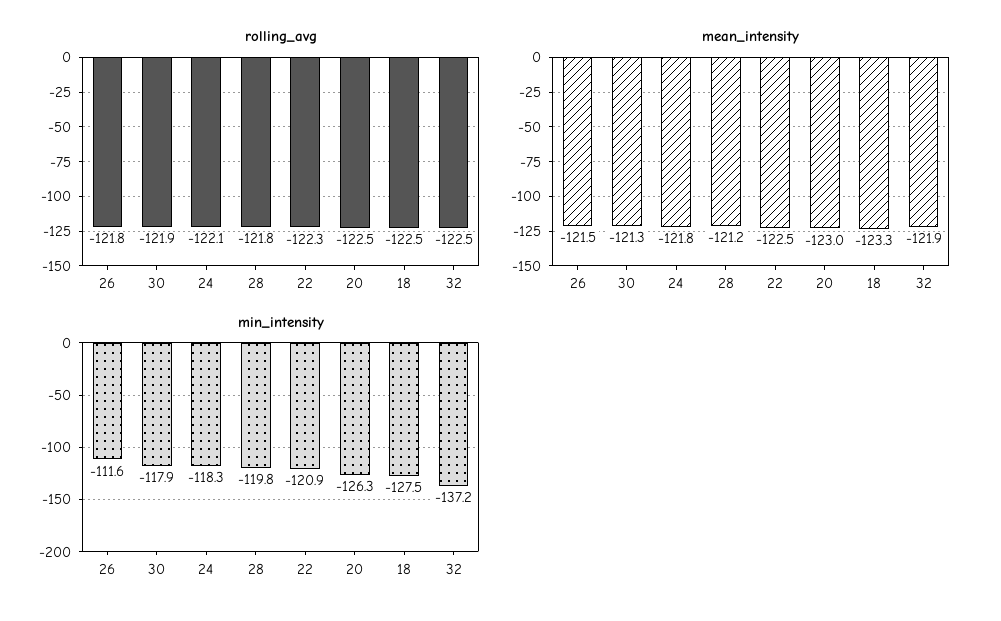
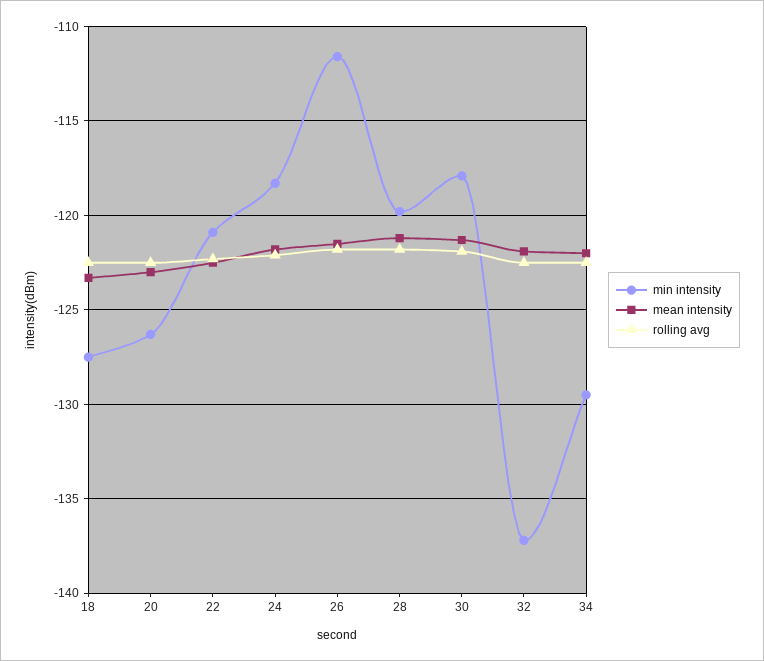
  {
    "rolling_avg": {
      "26": -121.8,
      "30": -121.9,
      "24": -122.1,
      "28": -121.8,
      "22": -122.3,
      "20": -122.5,
      "18": -122.5,
-     "32": -122.5
+     "32": -122.5,
+     "34": -122.5
    },
    "mean_intensity": {
      "26": -121.5,
      "30": -121.3,
      "24": -121.8,
      "28": -121.2,
      "22": -122.5,
      "20": -123,
      "18": -123.3,
-     "32": -121.9
+     "32": -121.9,
+     "34": -122
    },
    "min_intensity": {
      "26": -111.6,
      "30": -117.9,
      "24": -118.3,
      "28": -119.8,
      "22": -120.9,
      "20": -126.3,
      "18": -127.5,
-     "32": -137.2
+     "32": -137.2,
+     "34": -129.5
    }
  }

